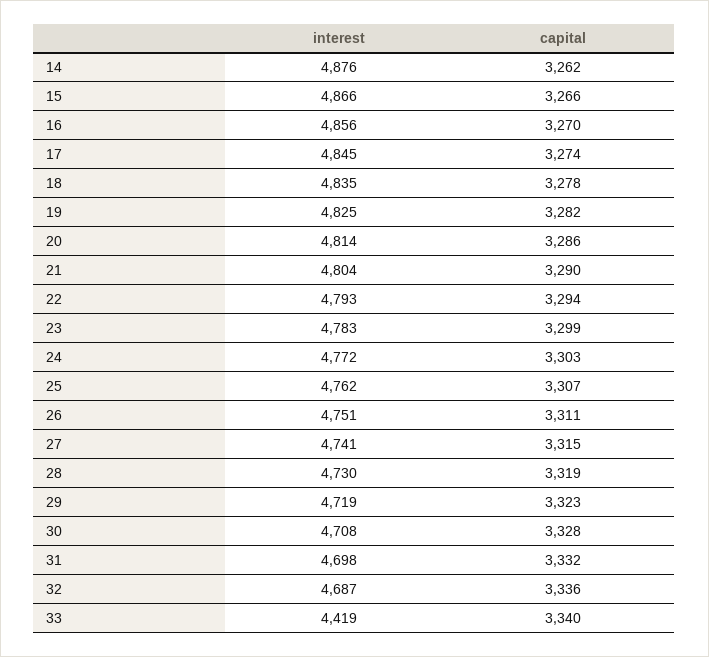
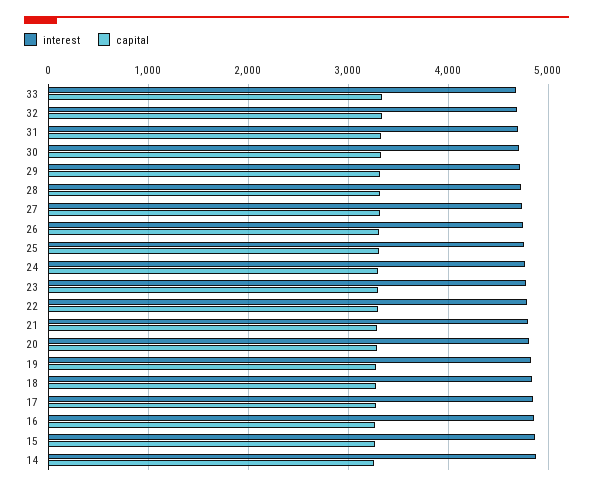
  {
    "interest": {
      "14": 4876,
      "15": 4866,
      "16": 4856,
      "17": 4845,
      "18": 4835,
      "19": 4825,
      "20": 4814,
      "21": 4804,
      "22": 4793,
      "23": 4783,
      "24": 4772,
      "25": 4762,
      "26": 4751,
      "27": 4741,
      "28": 4730,
      "29": 4719,
      "30": 4708,
      "31": 4698,
      "32": 4687,
-     "33": 4419
+     "33": 4700
    },
    "capital": {
      "14": 3262,
      "15": 3266,
      "16": 3270,
      "17": 3274,
      "18": 3278,
      "19": 3282,
      "20": 3286,
      "21": 3290,
      "22": 3294,
      "23": 3299,
      "24": 3303,
      "25": 3307,
      "26": 3311,
      "27": 3315,
      "28": 3319,
      "29": 3323,
      "30": 3328,
      "31": 3332,
      "32": 3336,
      "33": 3340
    }
  }

